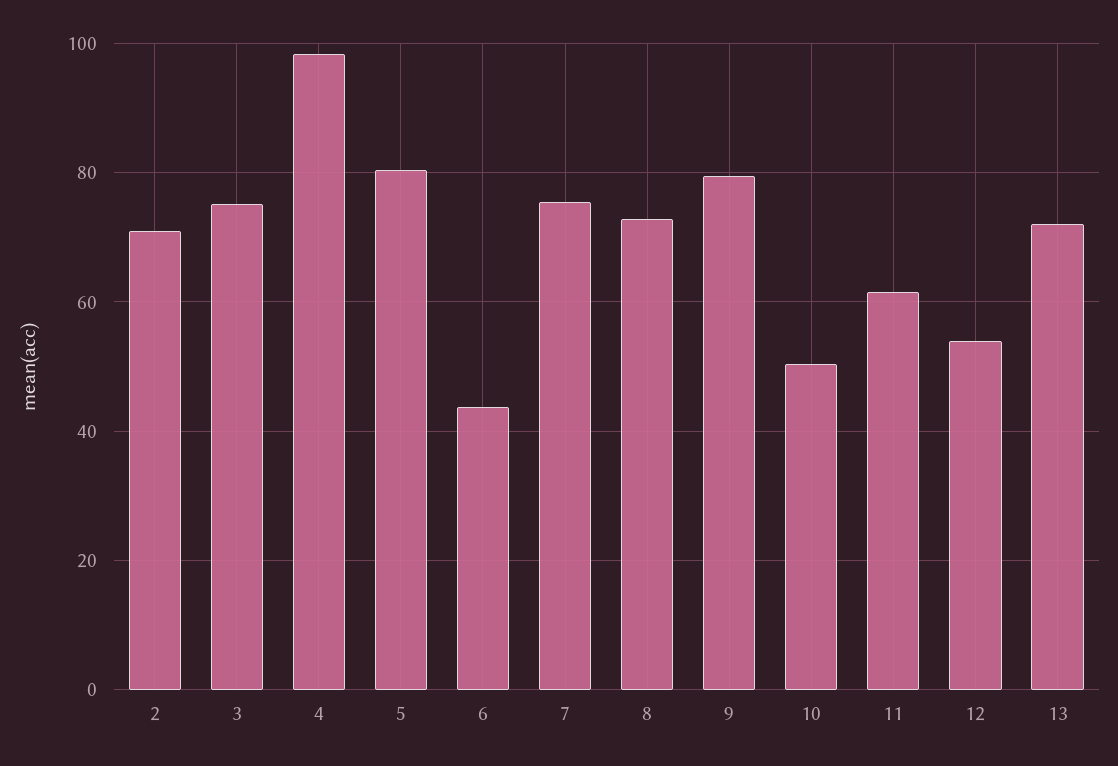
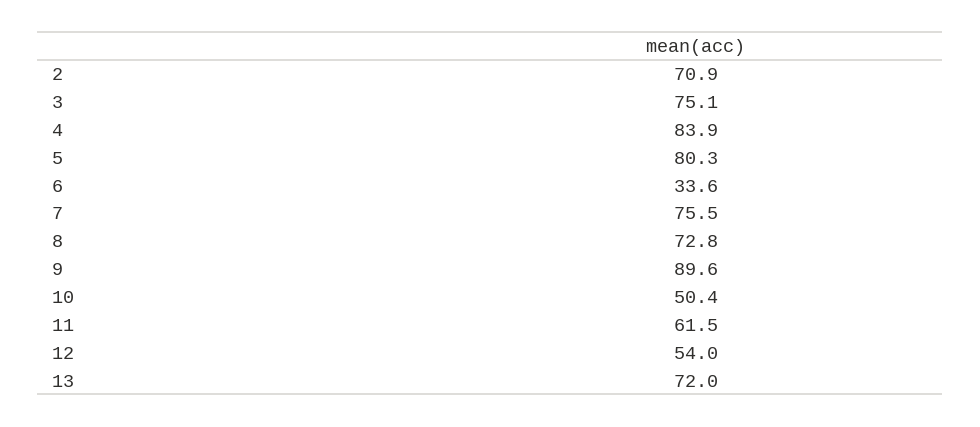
  {
    "2": 70.9,
    "3": 75.1,
-   "4": 98,
+   "4": 83.9,
    "5": 80.3,
-   "6": 44,
+   "6": 33.6,
    "7": 75.5,
    "8": 72.8,
-   "9": 80,
+   "9": 89.6,
    "10": 50.4,
    "11": 61.5,
    "12": 54,
    "13": 72
  }

